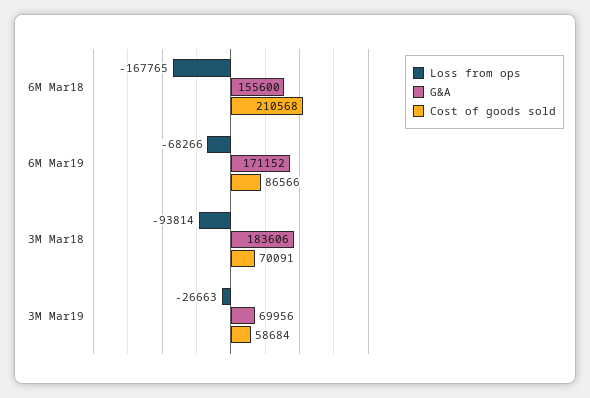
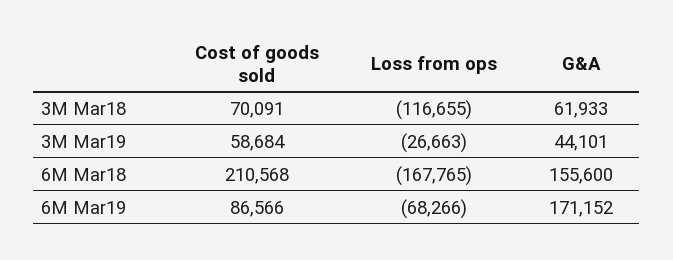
  {
    "Loss from ops": {
      "6M Mar18": -167765,
      "6M Mar19": -68266,
-     "3M Mar18": -93814,
+     "3M Mar18": -116655,
      "3M Mar19": -26663
    },
    "G&A": {
      "6M Mar18": 155600,
      "6M Mar19": 171152,
-     "3M Mar18": 183606,
+     "3M Mar18": 61933,
-     "3M Mar19": 69956
+     "3M Mar19": 44101
    },
    "Cost of goods sold": {
      "6M Mar18": 210568,
      "6M Mar19": 86566,
      "3M Mar18": 70091,
      "3M Mar19": 58684
    }
  }

